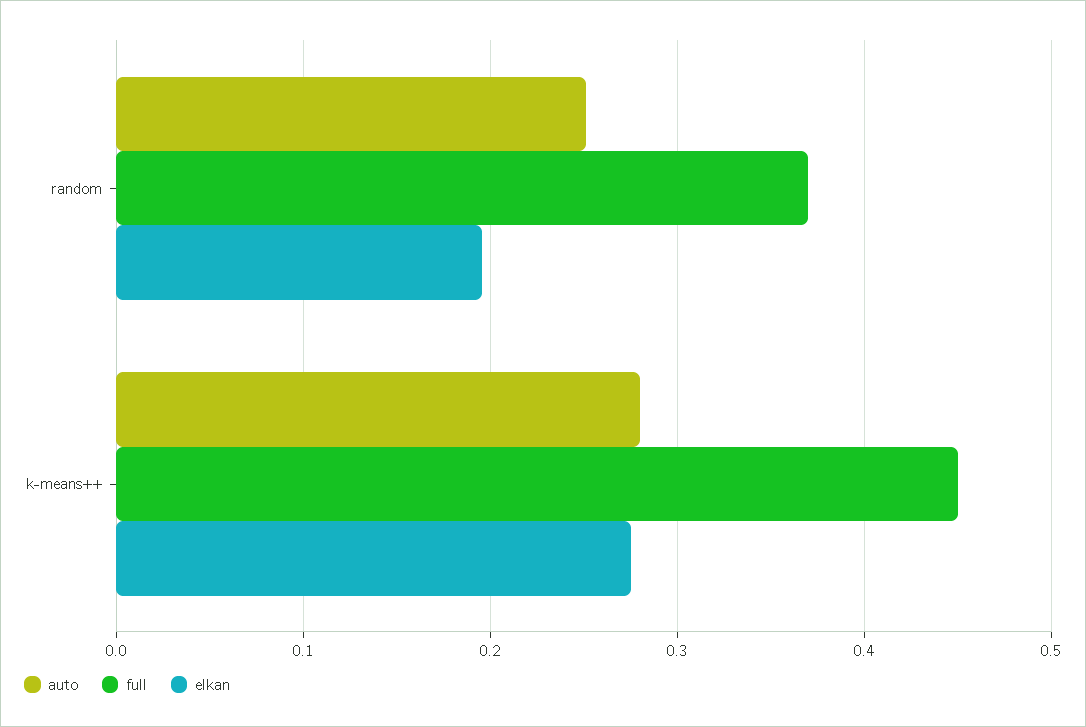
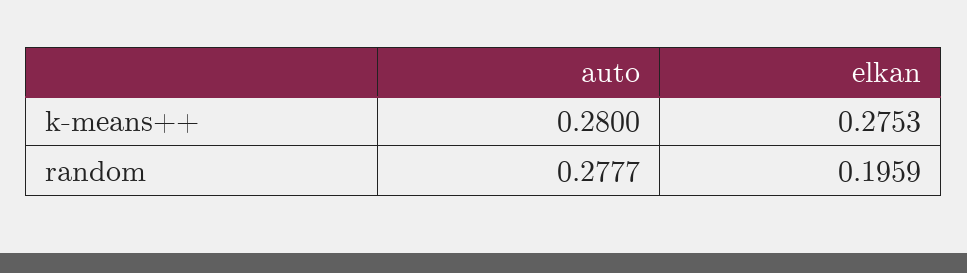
  {
    "auto": {
-     "random": 0.25,
+     "random": 0.2777,
      "k-means++": 0.28
    },
-   "full": {
-     "random": 0.37,
-     "k-means++": 0.45
-   },
    "elkan": {
      "random": 0.1959,
      "k-means++": 0.2753
    }
  }

